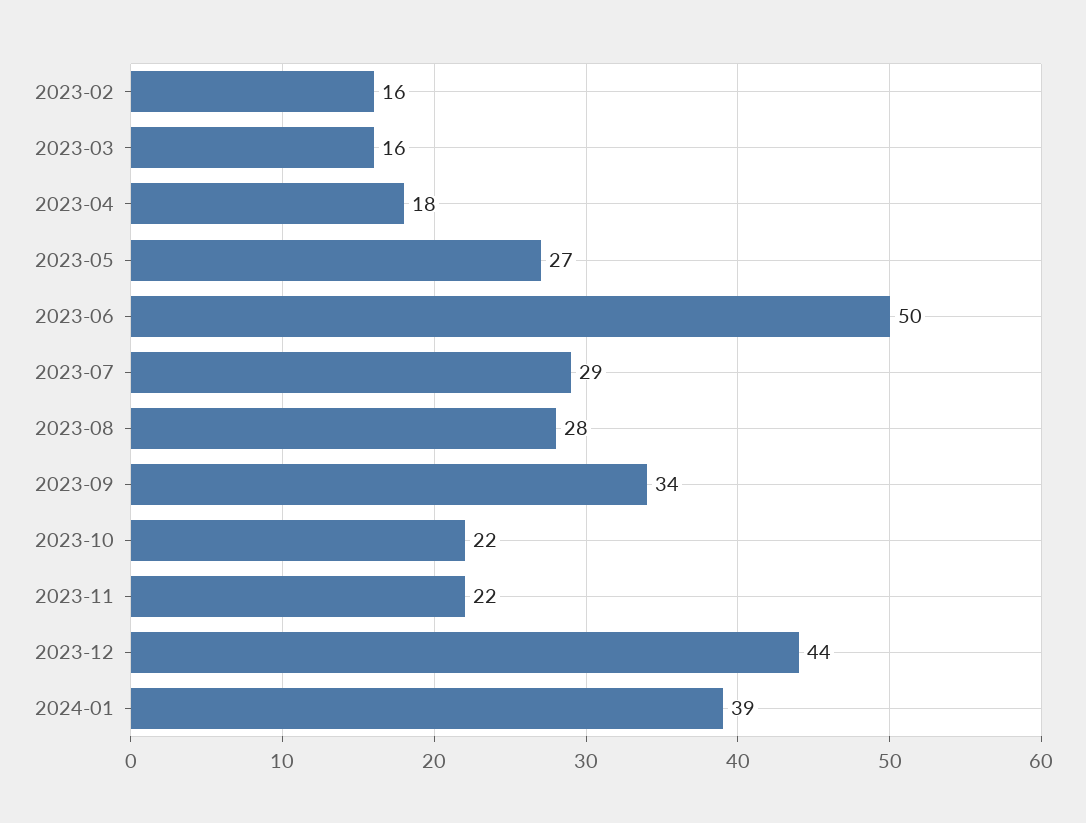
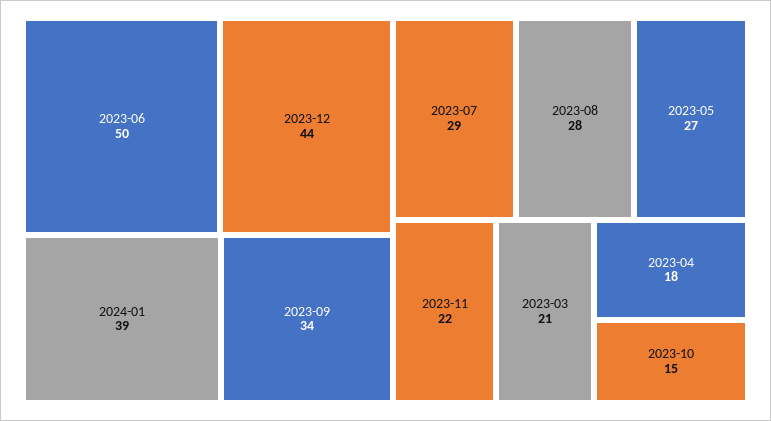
  {
-   "2023-02": 16,
-   "2023-03": 16,
+   "2023-03": 21,
    "2023-04": 18,
    "2023-05": 27,
    "2023-06": 50,
    "2023-07": 29,
    "2023-08": 28,
    "2023-09": 34,
-   "2023-10": 22,
+   "2023-10": 15,
    "2023-11": 22,
    "2023-12": 44,
    "2024-01": 39
  }

